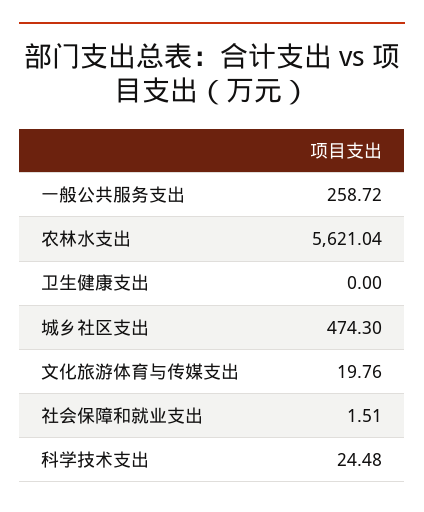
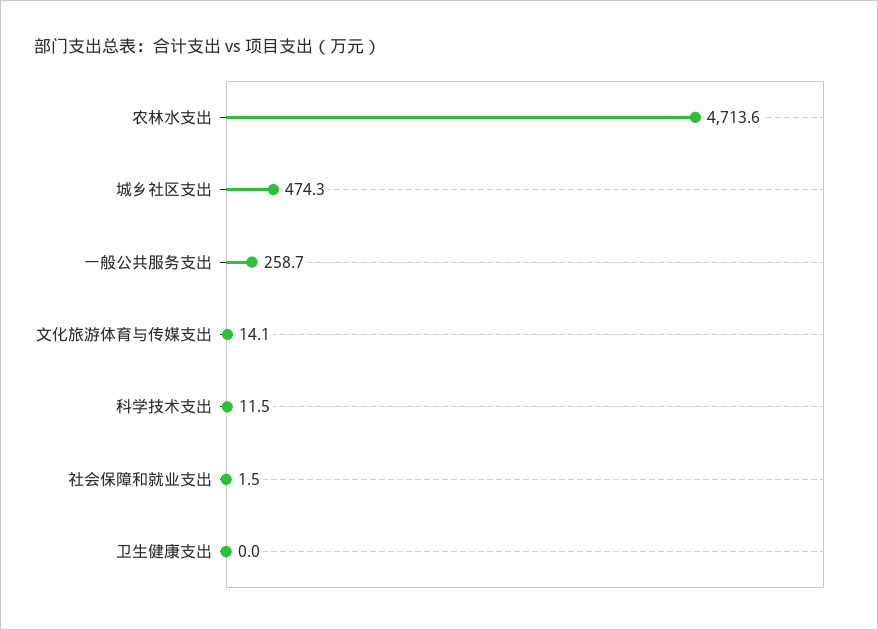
  {
    "一般公共服务支出": 258.72,
-   "农林水支出": 5621.04,
+   "农林水支出": 4713.6,
    "卫生健康支出": 0,
    "城乡社区支出": 474.3,
-   "文化旅游体育与传媒支出": 19.76,
+   "文化旅游体育与传媒支出": 14.1,
    "社会保障和就业支出": 1.51,
-   "科学技术支出": 24.48
+   "科学技术支出": 11.5
  }

